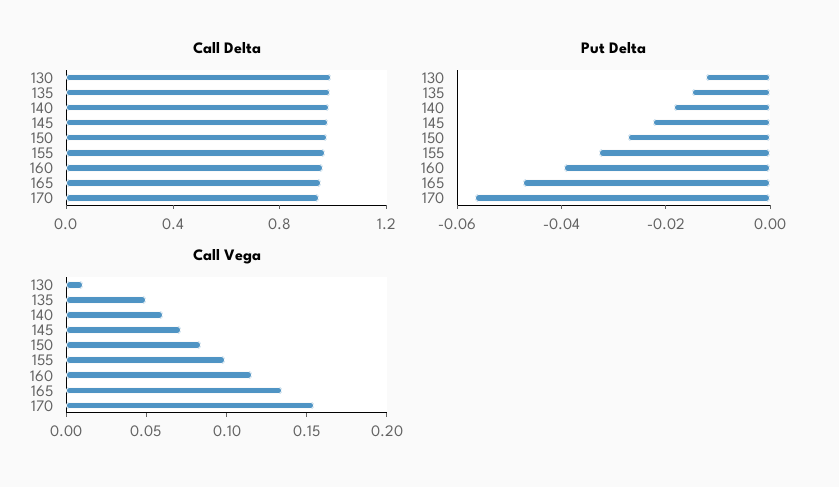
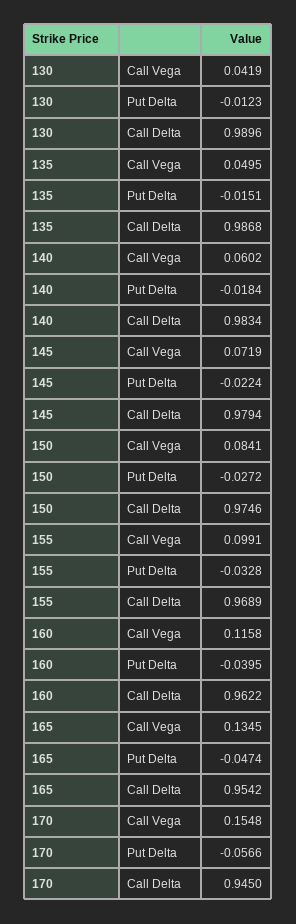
  {
    "Call Delta": {
      "130": 0.9896,
      "135": 0.9868,
      "140": 0.9834,
      "145": 0.9794,
      "150": 0.9746,
      "155": 0.9689,
      "160": 0.9622,
      "165": 0.9542,
      "170": 0.945
    },
    "Put Delta": {
      "130": -0.0123,
      "135": -0.0151,
      "140": -0.0184,
      "145": -0.0224,
      "150": -0.0272,
      "155": -0.0328,
      "160": -0.0395,
      "165": -0.0474,
      "170": -0.0566
    },
    "Call Vega": {
-     "130": 0.01,
+     "130": 0.0419,
      "135": 0.0495,
      "140": 0.0602,
      "145": 0.0719,
      "150": 0.0841,
      "155": 0.0991,
      "160": 0.1158,
      "165": 0.1345,
      "170": 0.1548
    }
  }

